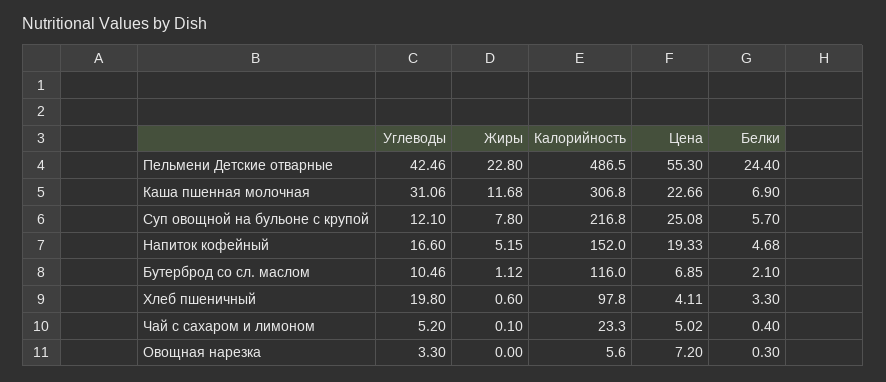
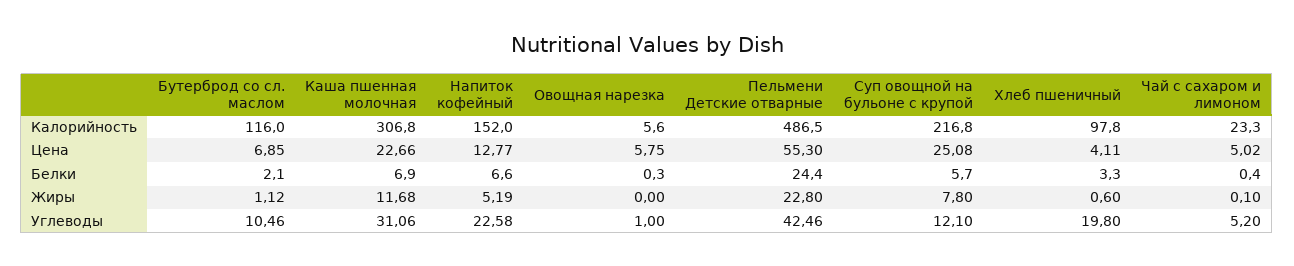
  {
    "Углеводы": {
      "Пельмени Детские отварные": 42.46,
      "Каша пшенная молочная": 31.06,
      "Суп овощной на бульоне с крупой": 12.1,
-     "Напиток кофейный": 16.6,
+     "Напиток кофейный": 22.58,
      "Бутерброд со сл. маслом": 10.46,
      "Хлеб пшеничный": 19.8,
      "Чай с сахаром и лимоном": 5.2,
-     "Овощная нарезка": 3.3
+     "Овощная нарезка": 1
    },
    "Жиры": {
      "Пельмени Детские отварные": 22.8,
      "Каша пшенная молочная": 11.68,
      "Суп овощной на бульоне с крупой": 7.8,
-     "Напиток кофейный": 5.15,
+     "Напиток кофейный": 5.19,
      "Бутерброд со сл. маслом": 1.12,
      "Хлеб пшеничный": 0.6,
      "Чай с сахаром и лимоном": 0.1,
      "Овощная нарезка": 0
    },
    "Калорийность": {
      "Пельмени Детские отварные": 486.5,
      "Каша пшенная молочная": 306.8,
      "Суп овощной на бульоне с крупой": 216.8,
      "Напиток кофейный": 152,
      "Бутерброд со сл. маслом": 116,
      "Хлеб пшеничный": 97.8,
      "Чай с сахаром и лимоном": 23.3,
      "Овощная нарезка": 5.6
    },
    "Цена": {
      "Пельмени Детские отварные": 55.3,
      "Каша пшенная молочная": 22.66,
      "Суп овощной на бульоне с крупой": 25.08,
-     "Напиток кофейный": 19.33,
+     "Напиток кофейный": 12.77,
      "Бутерброд со сл. маслом": 6.85,
      "Хлеб пшеничный": 4.11,
      "Чай с сахаром и лимоном": 5.02,
-     "Овощная нарезка": 7.2
+     "Овощная нарезка": 5.75
    },
    "Белки": {
      "Пельмени Детские отварные": 24.4,
      "Каша пшенная молочная": 6.9,
      "Суп овощной на бульоне с крупой": 5.7,
-     "Напиток кофейный": 4.68,
+     "Напиток кофейный": 6.6,
      "Бутерброд со сл. маслом": 2.1,
      "Хлеб пшеничный": 3.3,
      "Чай с сахаром и лимоном": 0.4,
      "Овощная нарезка": 0.3
    }
  }

